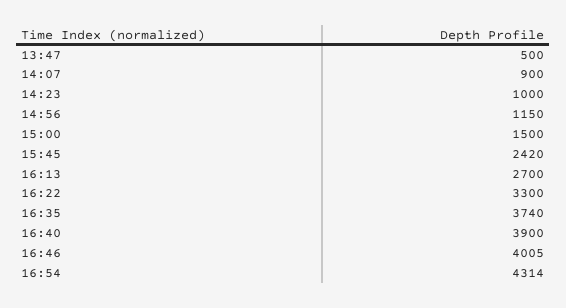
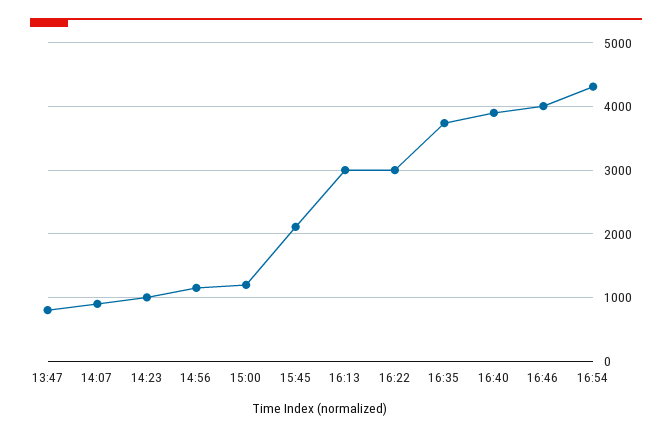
  {
-   "13:47": 500,
+   "13:47": 800,
    "14:07": 900,
    "14:23": 1000,
    "14:56": 1150,
-   "15:00": 1500,
+   "15:00": 1200,
-   "15:45": 2420,
+   "15:45": 2100,
-   "16:13": 2700,
+   "16:13": 3000,
-   "16:22": 3300,
+   "16:22": 3000,
    "16:35": 3740,
    "16:40": 3900,
    "16:46": 4005,
    "16:54": 4314
  }

